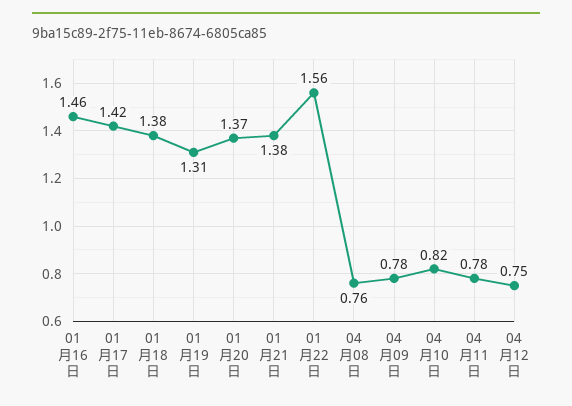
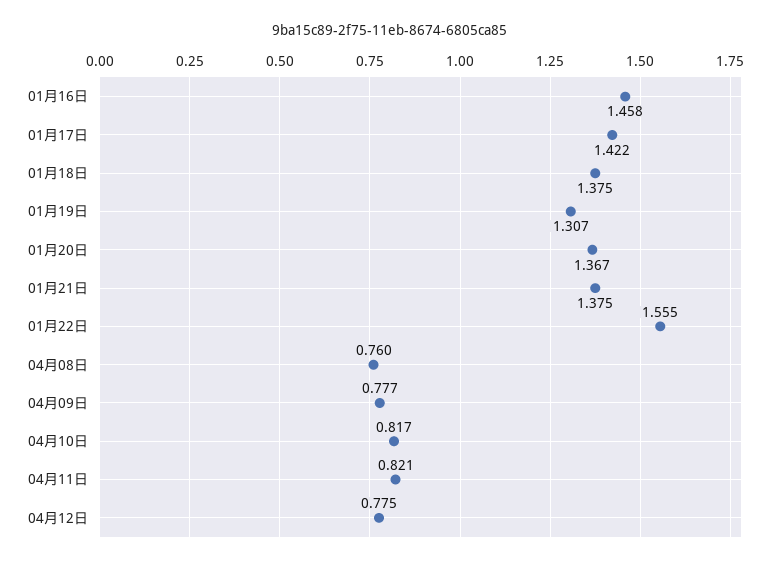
  {
    "01月16日": 1.458,
    "01月17日": 1.422,
    "01月18日": 1.375,
    "01月19日": 1.307,
    "01月20日": 1.367,
    "01月21日": 1.375,
    "01月22日": 1.555,
    "04月08日": 0.76,
    "04月09日": 0.777,
    "04月10日": 0.817,
-   "04月11日": 0.78,
+   "04月11日": 0.821,
-   "04月12日": 0.75
+   "04月12日": 0.775
  }

